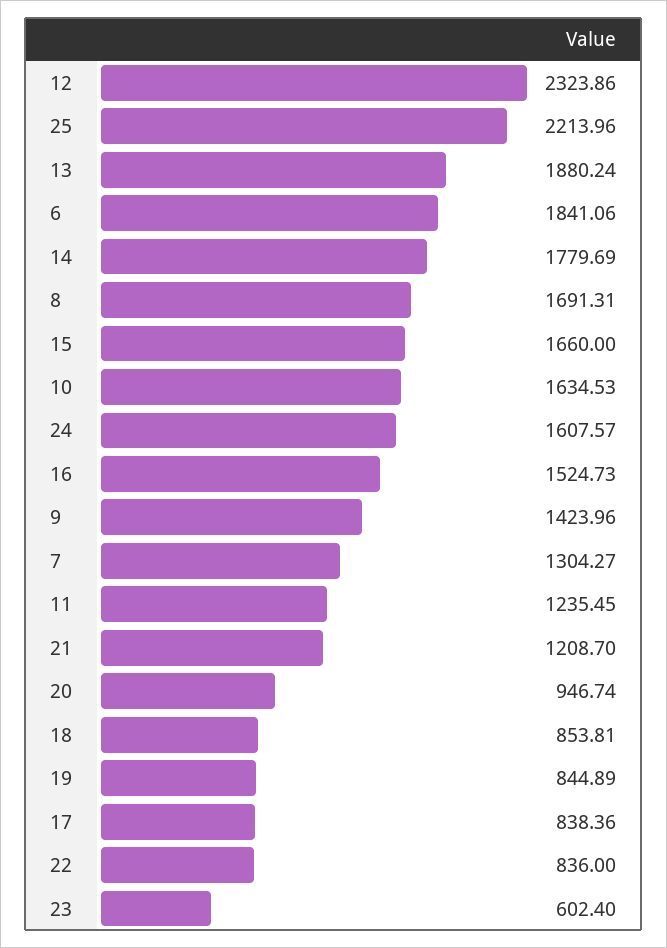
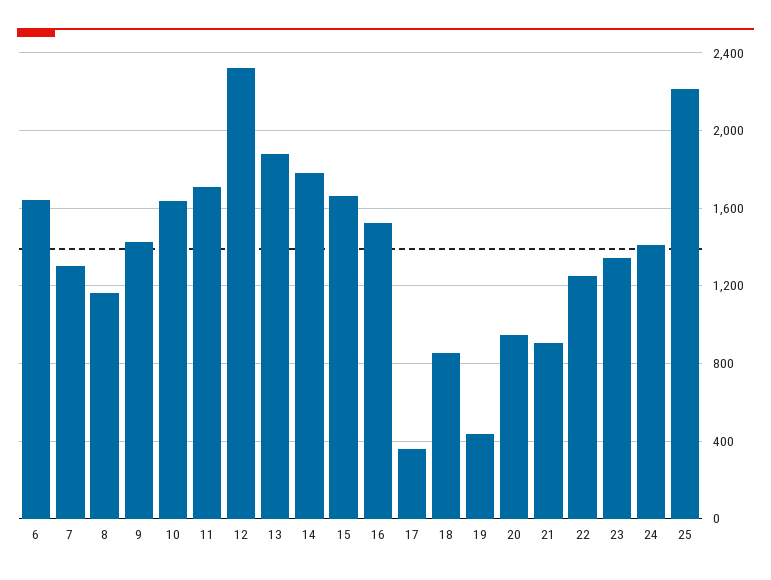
  {
    "12": 2323.86,
    "25": 2213.96,
    "13": 1880.24,
-   "6": 1841.06,
+   "6": 1650,
    "14": 1779.69,
-   "8": 1691.31,
+   "8": 1150,
    "15": 1660,
    "10": 1634.53,
-   "24": 1607.57,
+   "24": 1400,
    "16": 1524.73,
    "9": 1423.96,
    "7": 1304.27,
-   "11": 1235.45,
+   "11": 1700,
-   "21": 1208.7,
+   "21": 900,
    "20": 946.74,
    "18": 853.81,
-   "19": 844.89,
+   "19": 450,
-   "17": 838.36,
+   "17": 350,
-   "22": 836,
+   "22": 1250,
-   "23": 602.4
+   "23": 1350
  }

